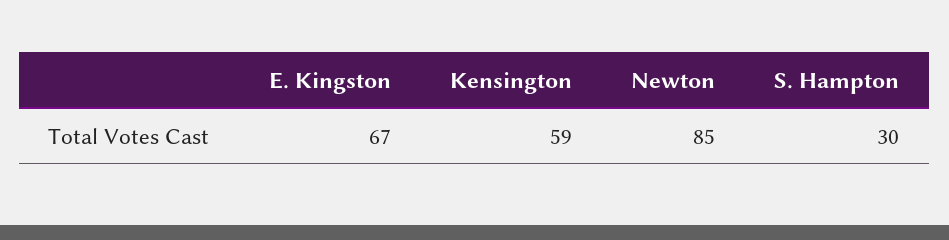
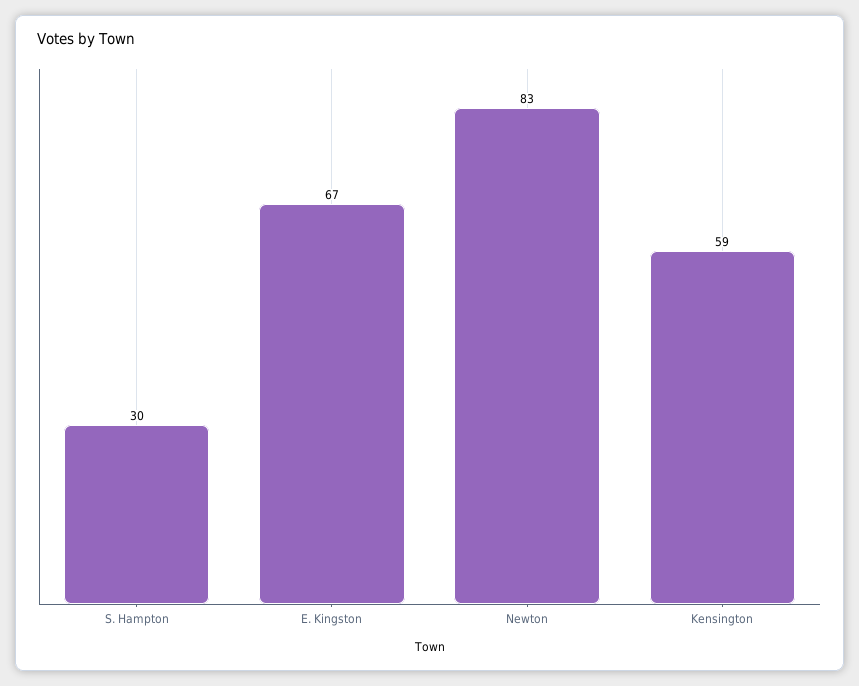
  {
    "E. Kingston": 67,
    "Kensington": 59,
-   "Newton": 85,
+   "Newton": 83,
    "S. Hampton": 30
  }

